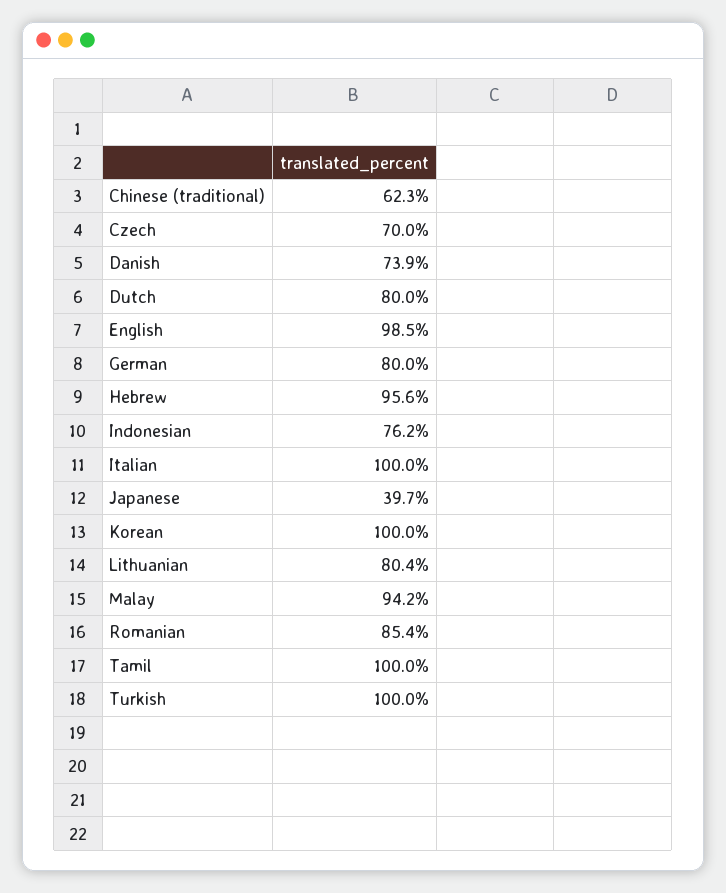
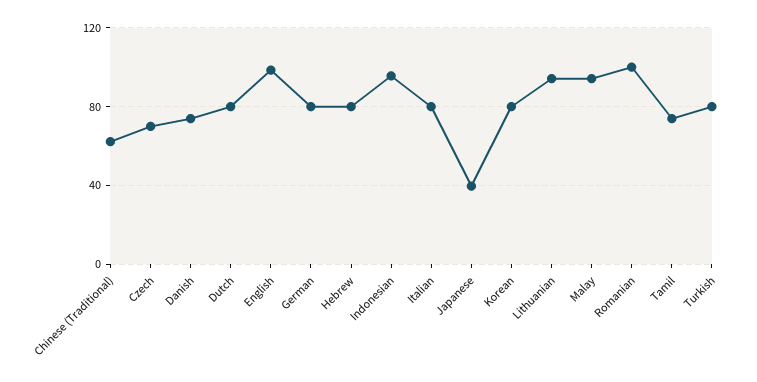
  {
    "Chinese (traditional)": 62.3,
    "Czech": 70,
    "Danish": 73.9,
    "Dutch": 80,
    "English": 98.5,
    "German": 80,
-   "Hebrew": 95.6,
+   "Hebrew": 80,
-   "Indonesian": 76.2,
+   "Indonesian": 95,
-   "Italian": 100,
+   "Italian": 80,
    "Japanese": 39.7,
-   "Korean": 100,
+   "Korean": 80,
-   "Lithuanian": 80.4,
+   "Lithuanian": 95,
    "Malay": 94.2,
-   "Romanian": 85.4,
+   "Romanian": 100,
-   "Tamil": 100,
+   "Tamil": 75,
-   "Turkish": 100
+   "Turkish": 80
  }

